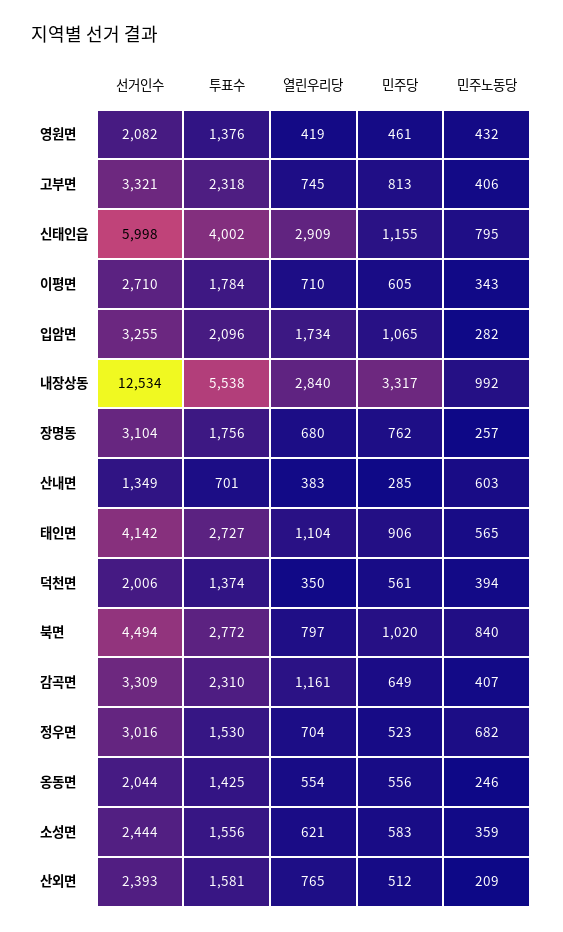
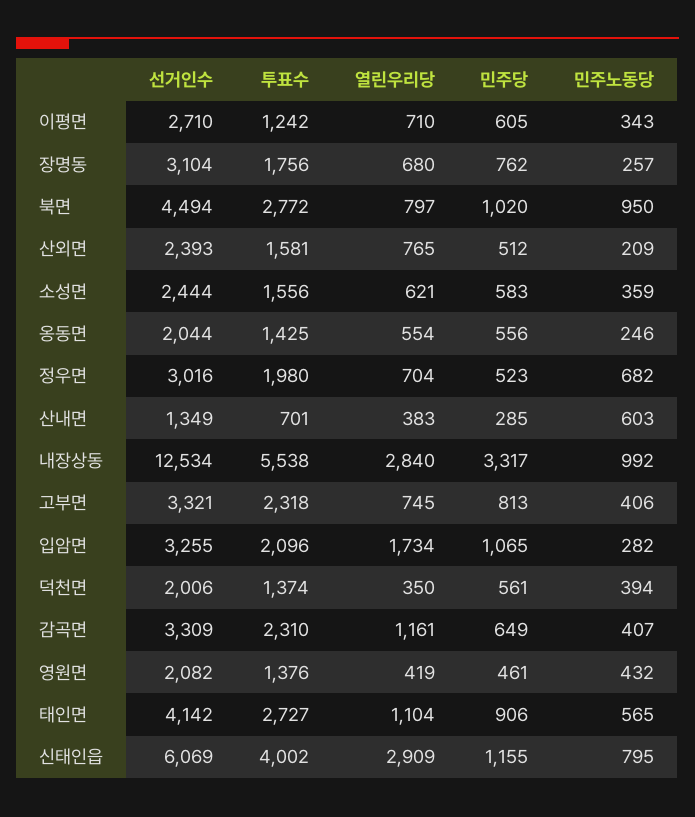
  {
    "선거인수": {
      "영원면": 2082,
      "고부면": 3321,
-     "신태인읍": 5998,
+     "신태인읍": 6069,
      "이평면": 2710,
      "입암면": 3255,
      "내장상동": 12534,
      "장명동": 3104,
      "산내면": 1349,
      "태인면": 4142,
      "덕천면": 2006,
      "북면": 4494,
      "감곡면": 3309,
      "정우면": 3016,
      "옹동면": 2044,
      "소성면": 2444,
      "산외면": 2393
    },
    "투표수": {
      "영원면": 1376,
      "고부면": 2318,
      "신태인읍": 4002,
-     "이평면": 1784,
+     "이평면": 1242,
      "입암면": 2096,
      "내장상동": 5538,
      "장명동": 1756,
      "산내면": 701,
      "태인면": 2727,
      "덕천면": 1374,
      "북면": 2772,
      "감곡면": 2310,
-     "정우면": 1530,
+     "정우면": 1980,
      "옹동면": 1425,
      "소성면": 1556,
      "산외면": 1581
    },
    "열린우리당": {
      "영원면": 419,
      "고부면": 745,
      "신태인읍": 2909,
      "이평면": 710,
      "입암면": 1734,
      "내장상동": 2840,
      "장명동": 680,
      "산내면": 383,
      "태인면": 1104,
      "덕천면": 350,
      "북면": 797,
      "감곡면": 1161,
      "정우면": 704,
      "옹동면": 554,
      "소성면": 621,
      "산외면": 765
    },
    "민주당": {
      "영원면": 461,
      "고부면": 813,
      "신태인읍": 1155,
      "이평면": 605,
      "입암면": 1065,
      "내장상동": 3317,
      "장명동": 762,
      "산내면": 285,
      "태인면": 906,
      "덕천면": 561,
      "북면": 1020,
      "감곡면": 649,
      "정우면": 523,
      "옹동면": 556,
      "소성면": 583,
      "산외면": 512
    },
    "민주노동당": {
      "영원면": 432,
      "고부면": 406,
      "신태인읍": 795,
      "이평면": 343,
      "입암면": 282,
      "내장상동": 992,
      "장명동": 257,
      "산내면": 603,
      "태인면": 565,
      "덕천면": 394,
-     "북면": 840,
+     "북면": 950,
      "감곡면": 407,
      "정우면": 682,
      "옹동면": 246,
      "소성면": 359,
      "산외면": 209
    }
  }

